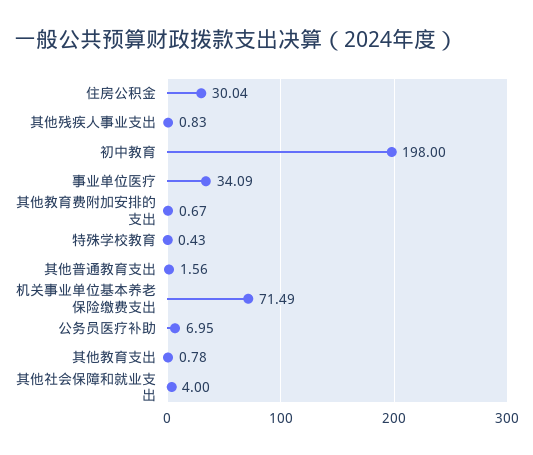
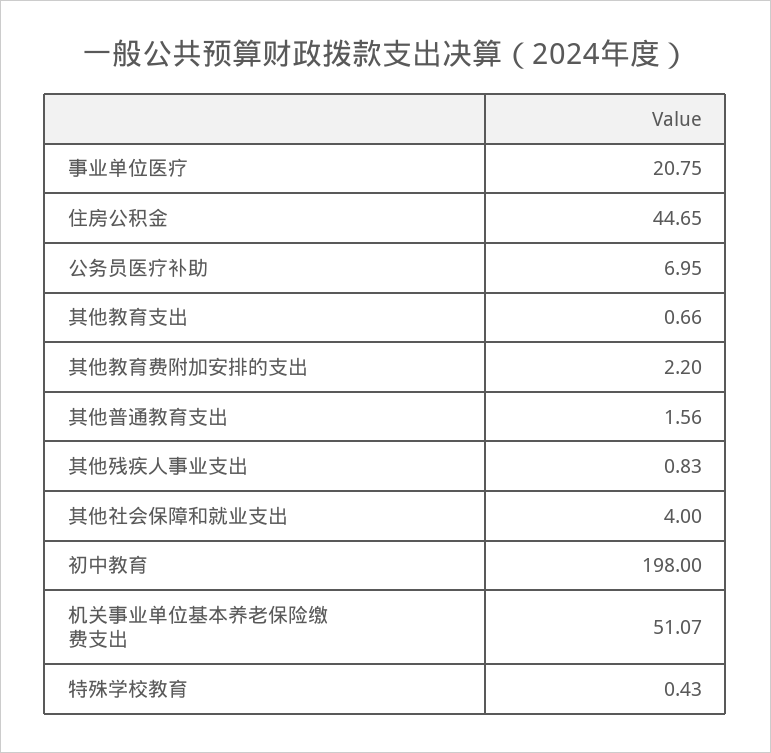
  {
-   "住房公积金": 30.04,
+   "住房公积金": 44.65,
    "其他残疾人事业支出": 0.83,
    "初中教育": 198,
-   "事业单位医疗": 34.09,
+   "事业单位医疗": 20.75,
-   "其他教育费附加安排的支出": 0.67,
+   "其他教育费附加安排的支出": 2.2,
    "特殊学校教育": 0.43,
    "其他普通教育支出": 1.56,
-   "机关事业单位基本养老保险缴费支出": 71.49,
+   "机关事业单位基本养老保险缴费支出": 51.07,
    "公务员医疗补助": 6.95,
-   "其他教育支出": 0.78,
+   "其他教育支出": 0.66,
    "其他社会保障和就业支出": 4
  }

